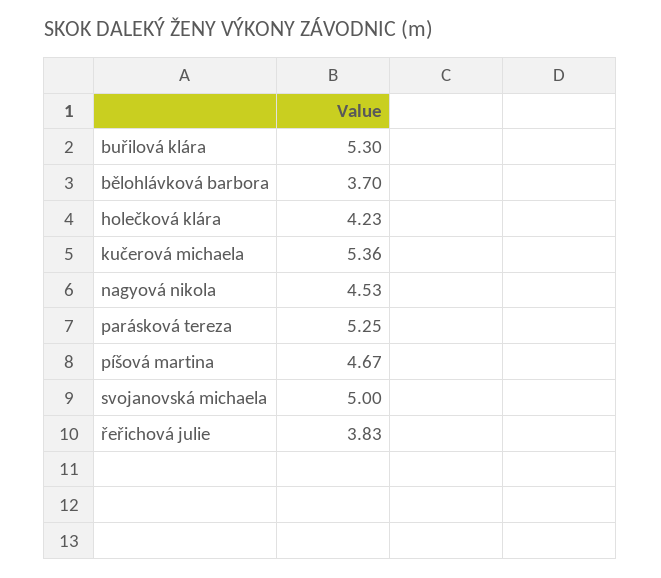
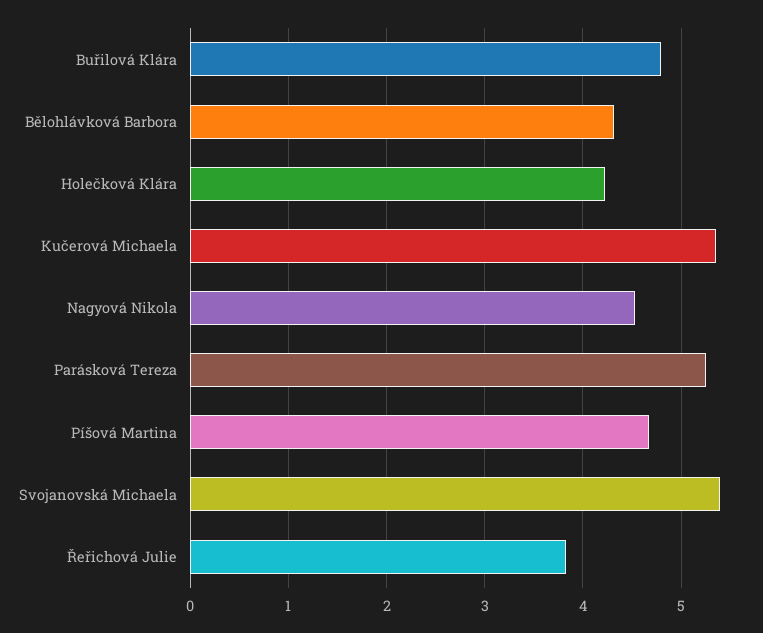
  {
-   "buřilová klára": 5.3,
+   "buřilová klára": 4.8,
-   "bělohlávková barbora": 3.7,
+   "bělohlávková barbora": 4.3,
    "holečková klára": 4.23,
    "kučerová michaela": 5.36,
    "nagyová nikola": 4.53,
    "parásková tereza": 5.25,
    "píšová martina": 4.67,
-   "svojanovská michaela": 5,
+   "svojanovská michaela": 5.4,
    "řeřichová julie": 3.83
  }

